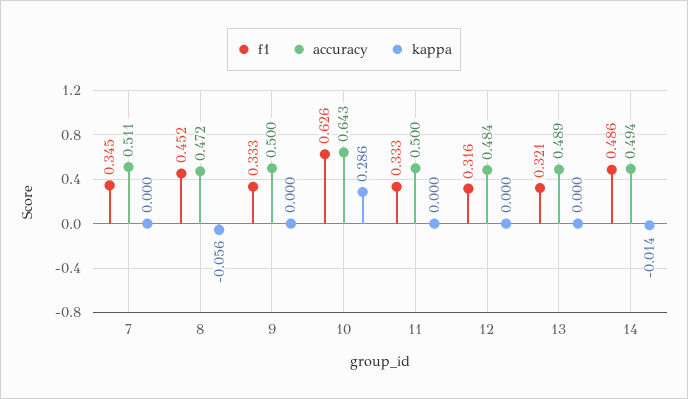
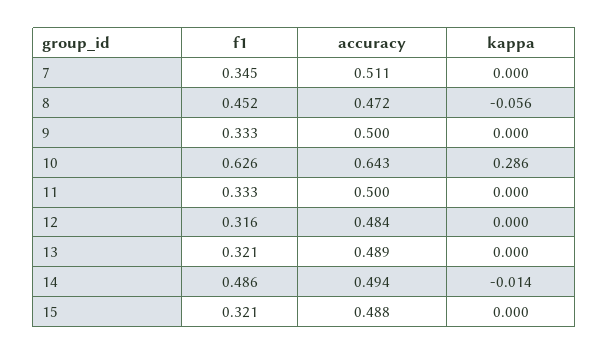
  {
    "f1": {
      "7": 0.345,
      "8": 0.452,
      "9": 0.333,
      "10": 0.626,
      "11": 0.333,
      "12": 0.316,
      "13": 0.321,
-     "14": 0.486
+     "14": 0.486,
+     "15": 0.321
    },
    "accuracy": {
      "7": 0.511,
      "8": 0.472,
      "9": 0.5,
      "10": 0.643,
      "11": 0.5,
      "12": 0.484,
      "13": 0.489,
-     "14": 0.494
+     "14": 0.494,
+     "15": 0.488
    },
    "kappa": {
      "7": 0,
      "8": -0.056,
      "9": 0,
      "10": 0.286,
      "11": 0,
      "12": 0,
      "13": 0,
-     "14": -0.014
+     "14": -0.014,
+     "15": 0
    }
  }

